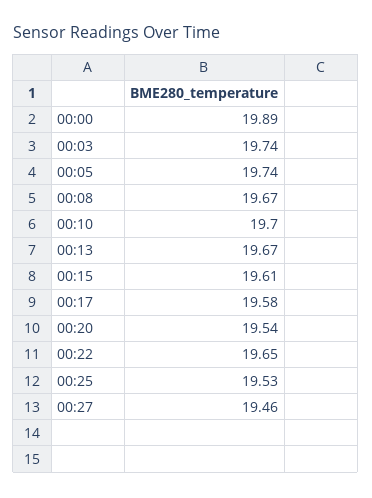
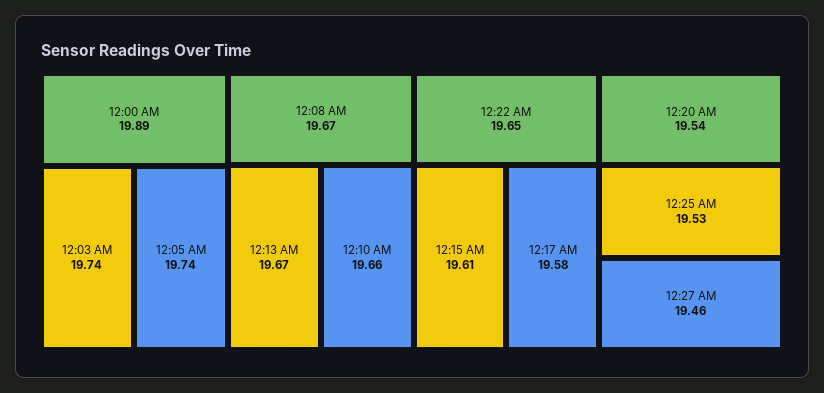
  {
    "00:00": 19.89,
    "00:03": 19.74,
    "00:05": 19.74,
    "00:08": 19.67,
-   "00:10": 19.7,
+   "00:10": 19.66,
    "00:13": 19.67,
    "00:15": 19.61,
    "00:17": 19.58,
    "00:20": 19.54,
    "00:22": 19.65,
    "00:25": 19.53,
    "00:27": 19.46
  }

